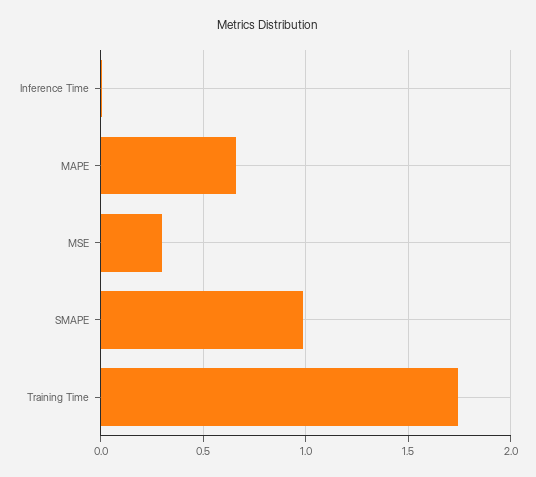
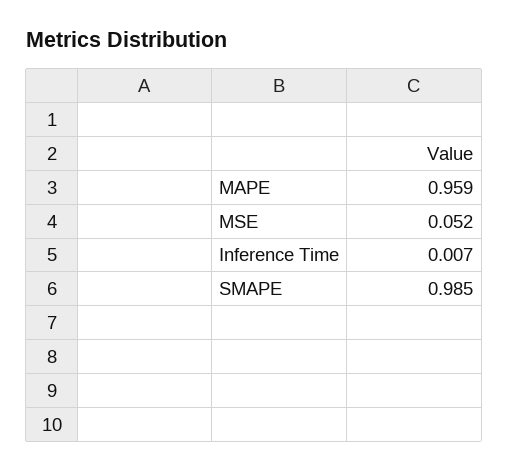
  {
    "Inference Time": 0.007,
-   "MAPE": 0.65,
+   "MAPE": 0.959,
-   "MSE": 0.3,
+   "MSE": 0.052,
-   "SMAPE": 0.985,
+   "SMAPE": 0.985
-   "Training Time": 1.75
  }

